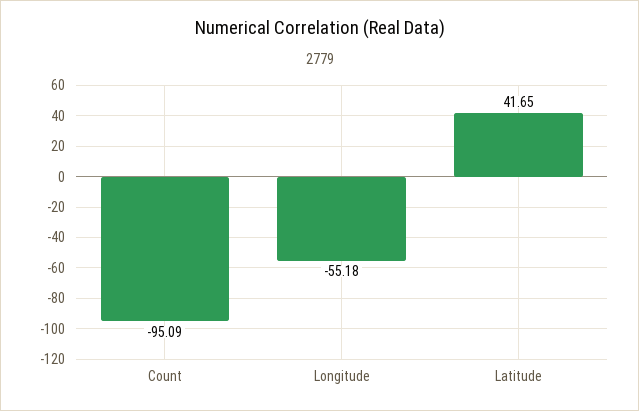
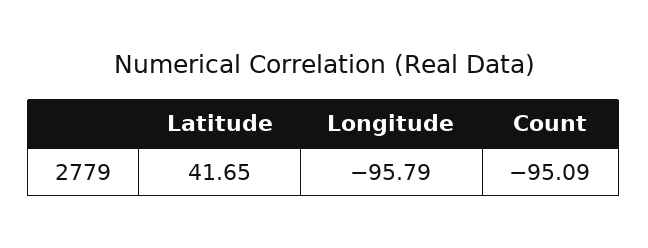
  {
    "Count": -95.09,
-   "Longitude": -55.18,
+   "Longitude": -95.79,
    "Latitude": 41.65
  }

